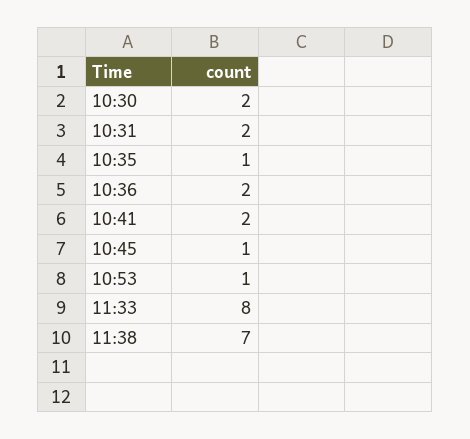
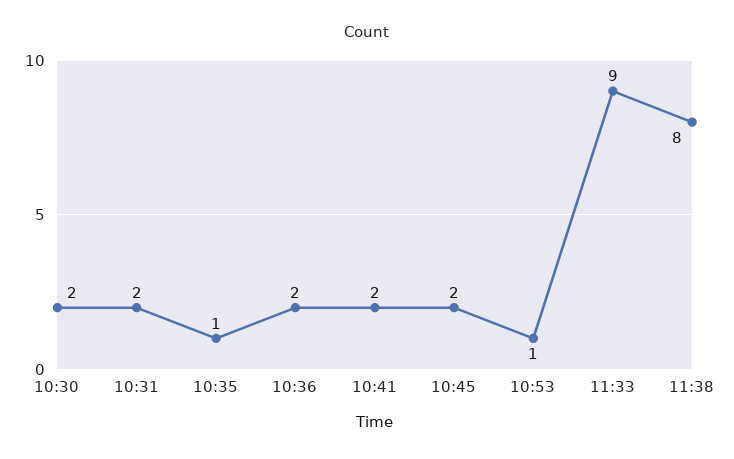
  {
    "10:30": 2,
    "10:31": 2,
    "10:35": 1,
    "10:36": 2,
    "10:41": 2,
-   "10:45": 1,
+   "10:45": 2,
    "10:53": 1,
-   "11:33": 8,
+   "11:33": 9,
-   "11:38": 7
+   "11:38": 8
  }

